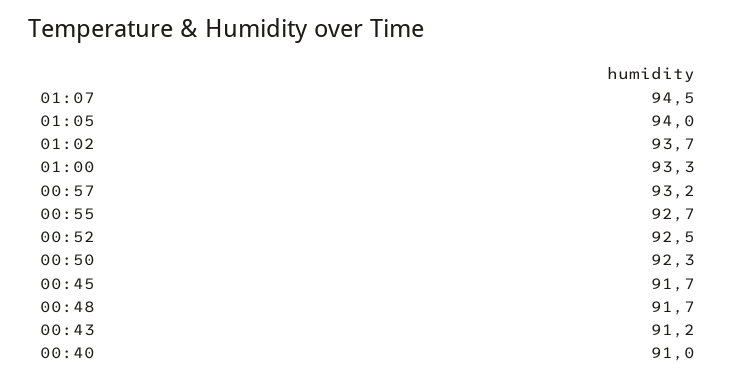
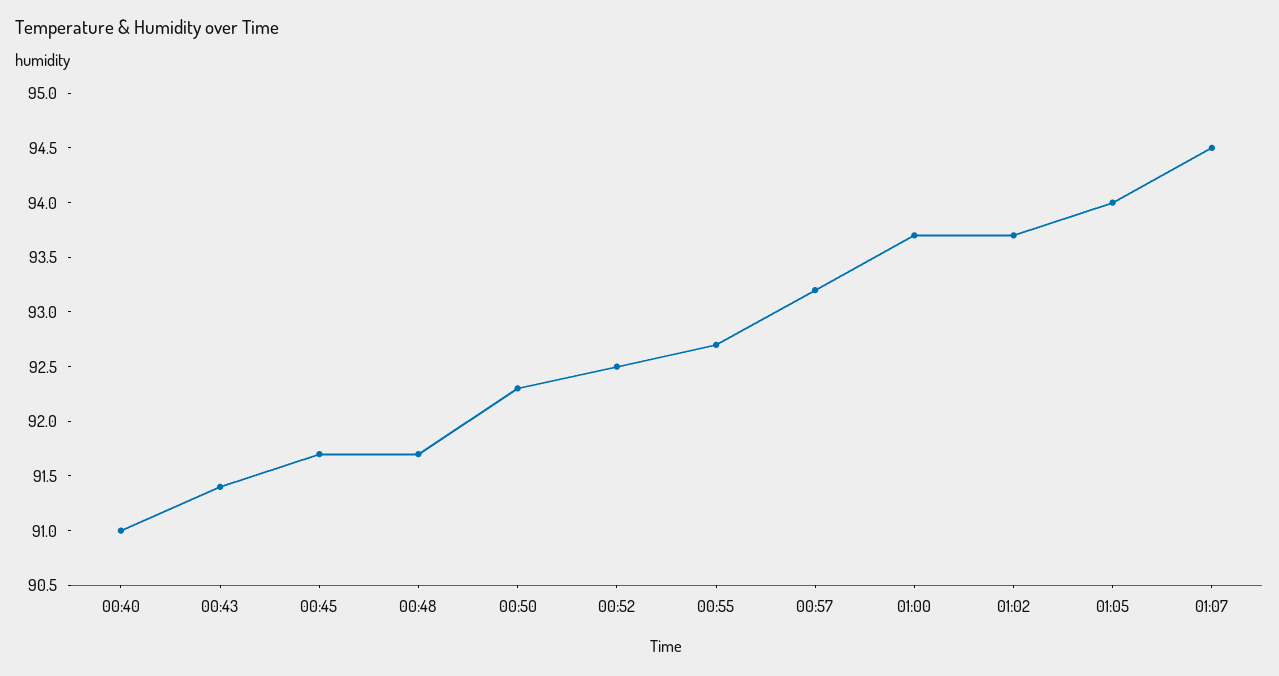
  {
    "01:07": 94.5,
    "01:05": 94,
    "01:02": 93.7,
-   "01:00": 93.3,
+   "01:00": 93.7,
    "00:57": 93.2,
    "00:55": 92.7,
    "00:52": 92.5,
    "00:50": 92.3,
    "00:45": 91.7,
    "00:48": 91.7,
-   "00:43": 91.2,
+   "00:43": 91.4,
    "00:40": 91
  }

